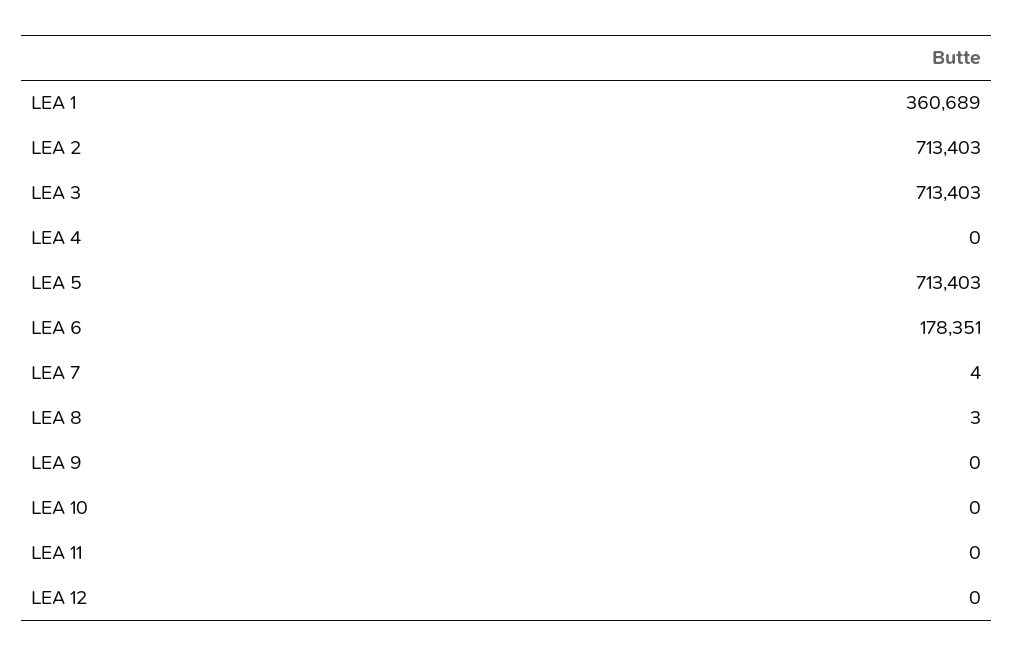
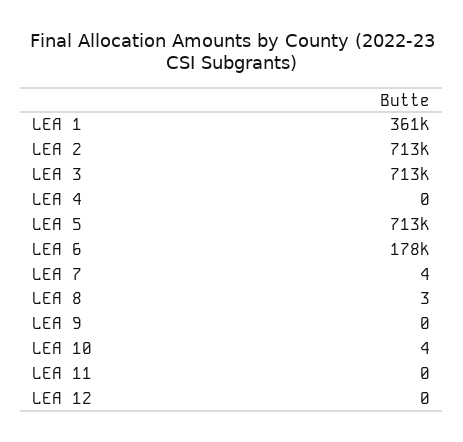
  {
    "LEA 1": 360689,
    "LEA 2": 713403,
    "LEA 3": 713403,
    "LEA 4": 0,
    "LEA 5": 713403,
    "LEA 6": 178351,
    "LEA 7": 4,
    "LEA 8": 3,
    "LEA 9": 0,
-   "LEA 10": 0,
+   "LEA 10": 4,
    "LEA 11": 0,
    "LEA 12": 0
  }

